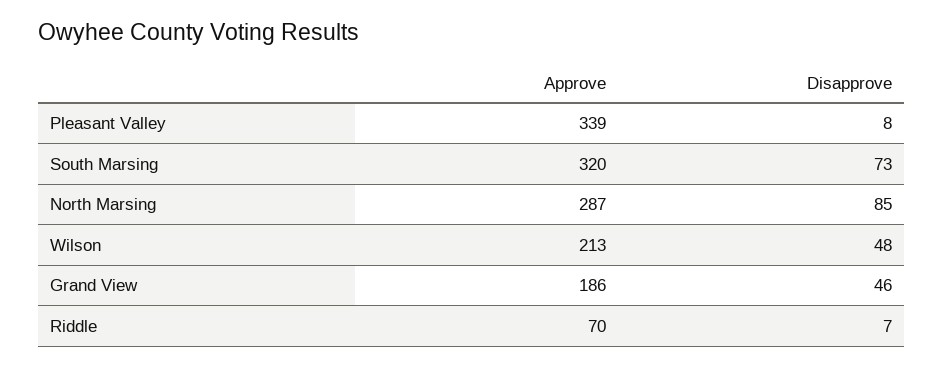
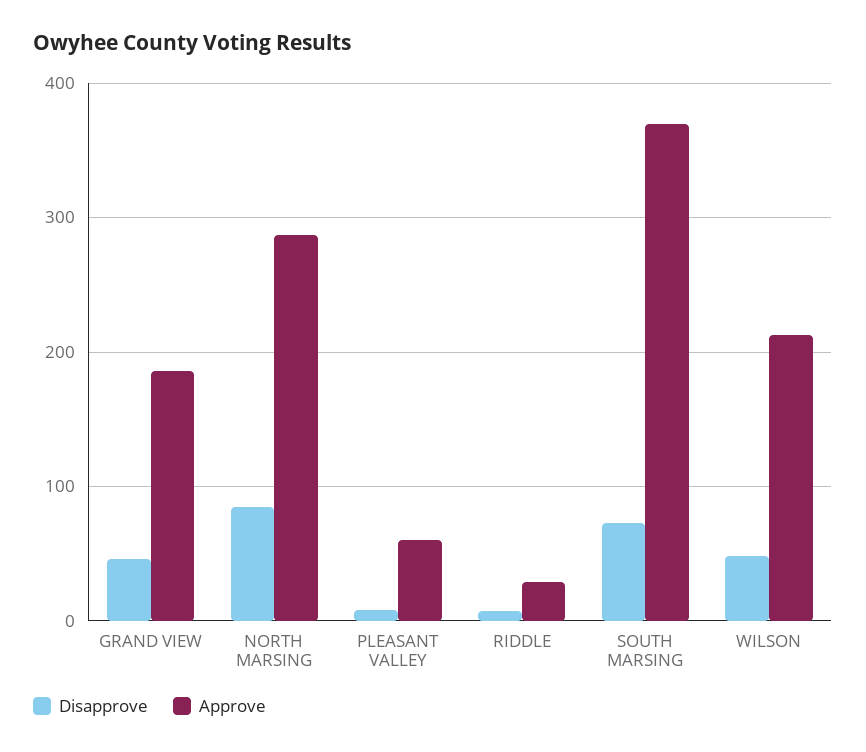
  {
    "Approve": {
-     "Pleasant Valley": 339,
+     "Pleasant Valley": 60,
-     "South Marsing": 320,
+     "South Marsing": 370,
      "North Marsing": 287,
      "Wilson": 213,
      "Grand View": 186,
-     "Riddle": 70
+     "Riddle": 30
    },
    "Disapprove": {
      "Pleasant Valley": 8,
      "South Marsing": 73,
      "North Marsing": 85,
      "Wilson": 48,
      "Grand View": 46,
      "Riddle": 7
    }
  }

